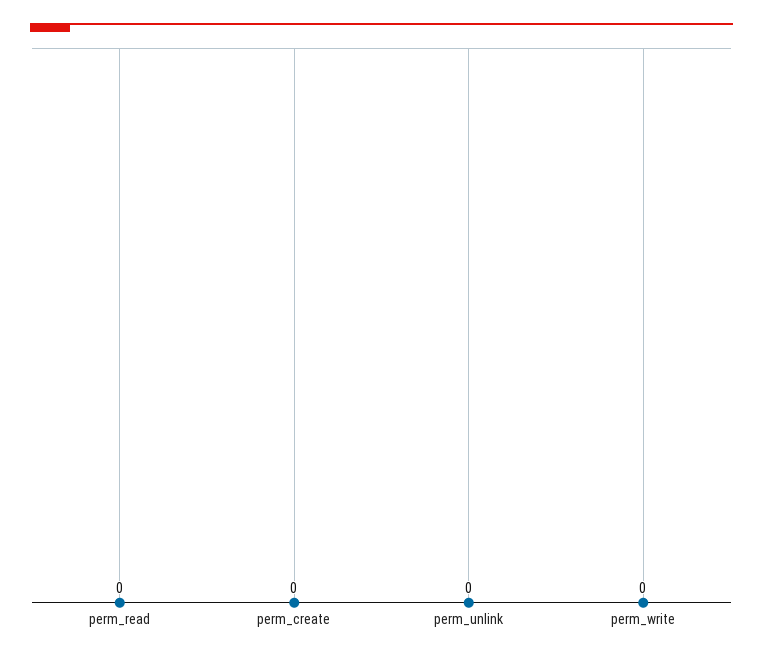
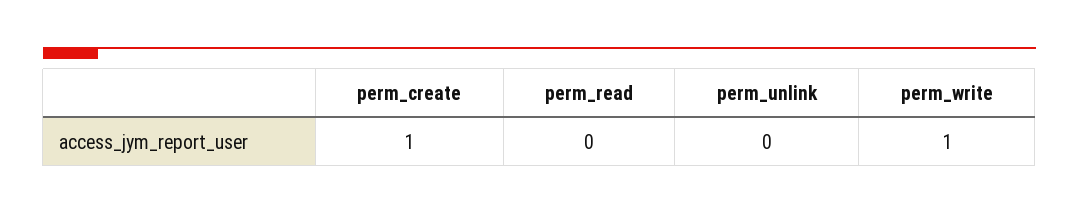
  {
    "perm_read": 0,
-   "perm_create": 0,
+   "perm_create": 1,
    "perm_unlink": 0,
-   "perm_write": 0
+   "perm_write": 1
  }

